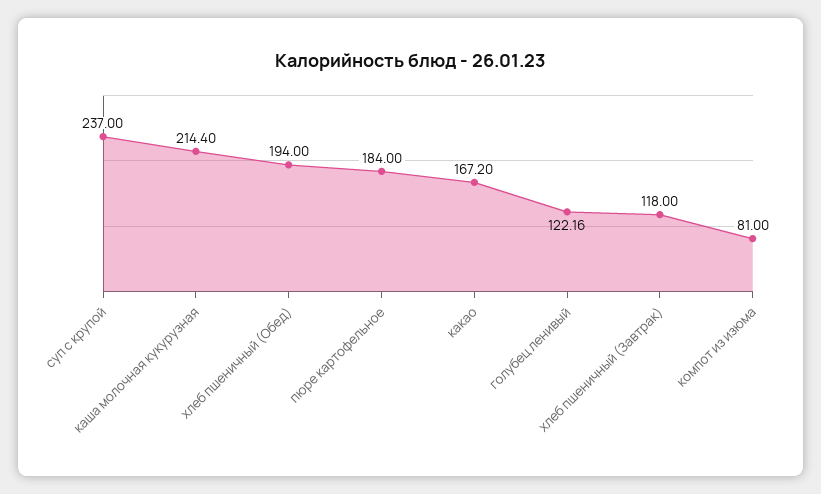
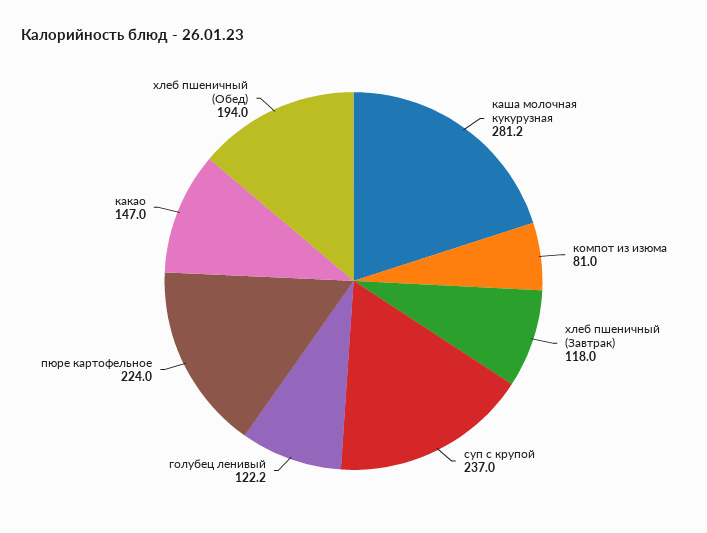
  {
    "суп с крупой": 237,
-   "каша молочная кукурузная": 214.4,
+   "каша молочная кукурузная": 281.2,
    "хлеб пшеничный (Обед)": 194,
-   "пюре картофельное": 184,
+   "пюре картофельное": 224,
-   "какао": 167.2,
+   "какао": 147,
    "голубец ленивый": 122.16,
    "хлеб пшеничный (Завтрак)": 118,
    "компот из изюма": 81
  }

